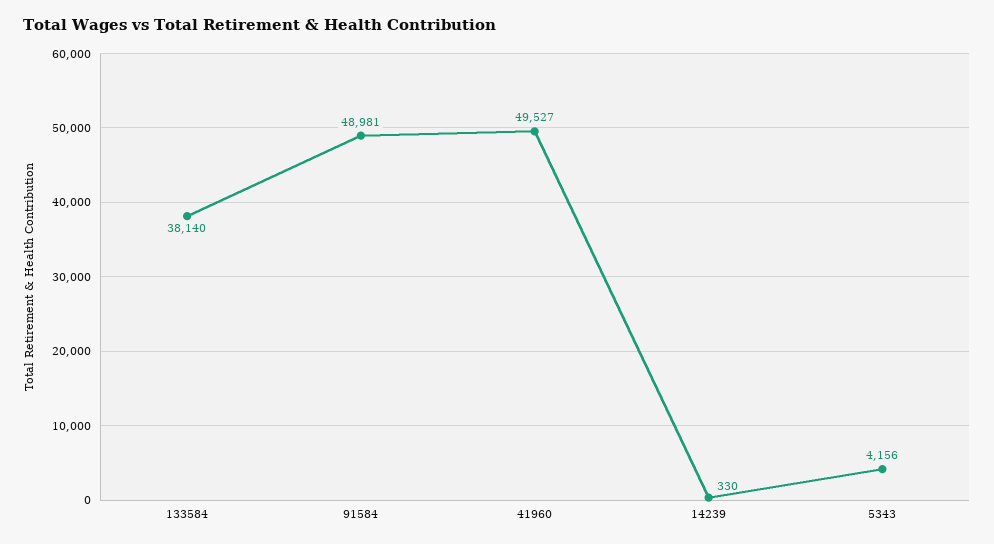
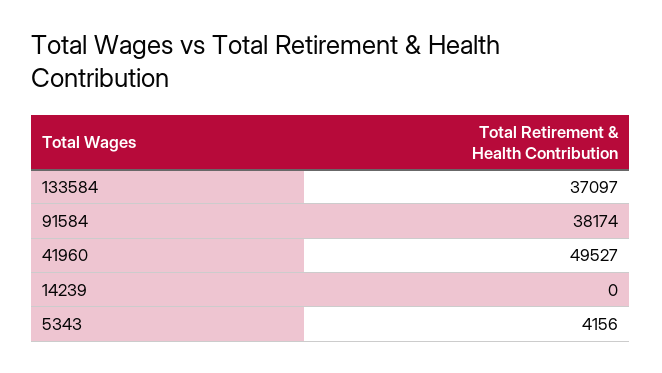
  {
-   "133584": 38140,
+   "133584": 37097,
-   "91584": 48981,
+   "91584": 38174,
    "41960": 49527,
-   "14239": 330,
+   "14239": 0,
    "5343": 4156
  }

